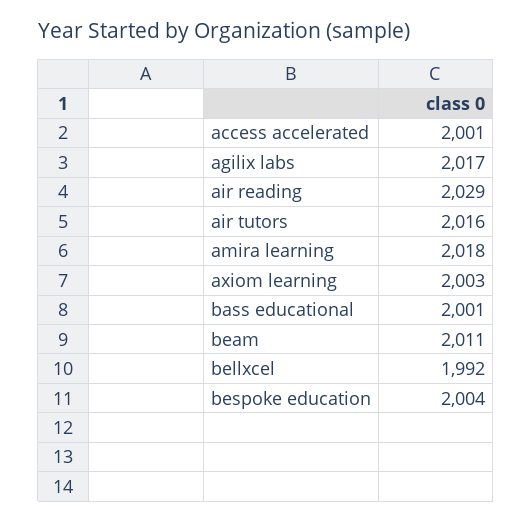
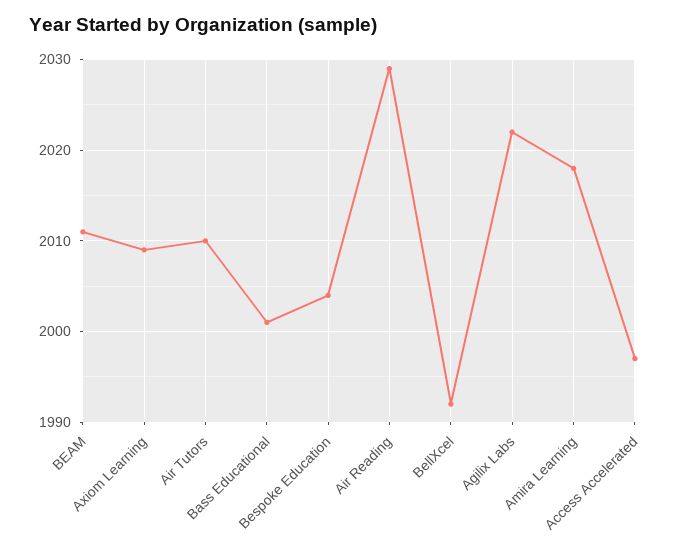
  {
-   "access accelerated": 2001,
+   "access accelerated": 1997,
-   "agilix labs": 2017,
+   "agilix labs": 2022,
    "air reading": 2029,
-   "air tutors": 2016,
+   "air tutors": 2010,
    "amira learning": 2018,
-   "axiom learning": 2003,
+   "axiom learning": 2009,
    "bass educational": 2001,
    "beam": 2011,
    "bellxcel": 1992,
    "bespoke education": 2004
  }

